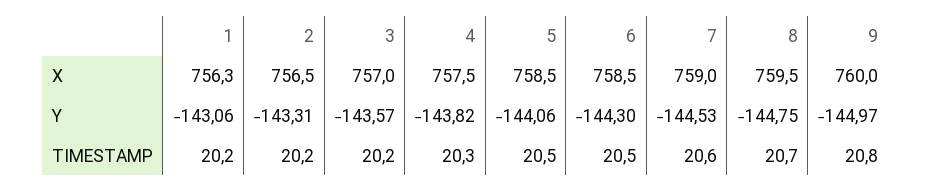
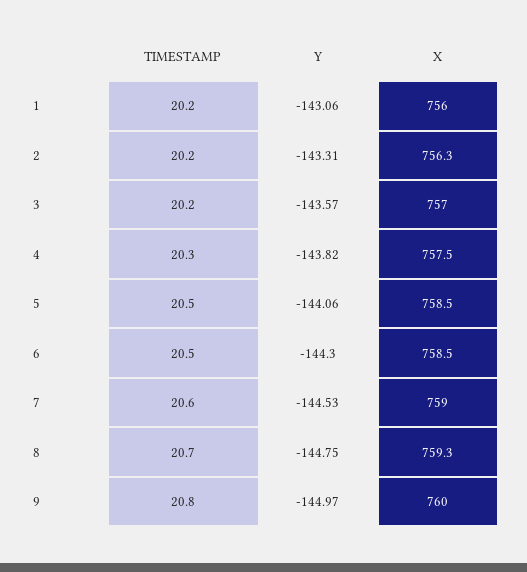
  {
    "1": {
-     "X": 756.3,
+     "X": 756,
      "Y": -143.06,
      "TIMESTAMP": 20.2
    },
    "2": {
-     "X": 756.5,
+     "X": 756.3,
      "Y": -143.31,
      "TIMESTAMP": 20.2
    },
    "3": {
      "X": 757,
      "Y": -143.57,
      "TIMESTAMP": 20.2
    },
    "4": {
      "X": 757.5,
      "Y": -143.82,
      "TIMESTAMP": 20.3
    },
    "5": {
      "X": 758.5,
      "Y": -144.06,
      "TIMESTAMP": 20.5
    },
    "6": {
      "X": 758.5,
      "Y": -144.3,
      "TIMESTAMP": 20.5
    },
    "7": {
      "X": 759,
      "Y": -144.53,
      "TIMESTAMP": 20.6
    },
    "8": {
-     "X": 759.5,
+     "X": 759.3,
      "Y": -144.75,
      "TIMESTAMP": 20.7
    },
    "9": {
      "X": 760,
      "Y": -144.97,
      "TIMESTAMP": 20.8
    }
  }

